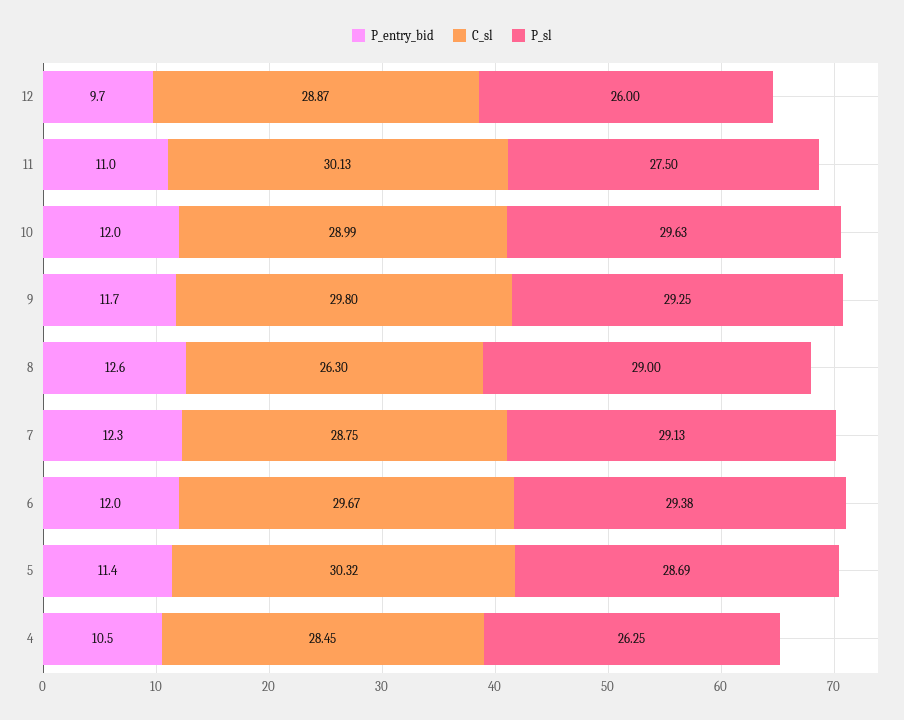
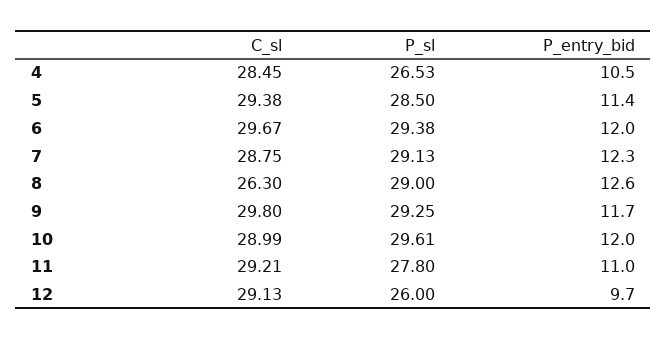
  {
    "P_entry_bid": {
      "12": 9.7,
      "11": 11,
      "10": 12,
      "9": 11.7,
      "8": 12.6,
      "7": 12.3,
      "6": 12,
      "5": 11.4,
      "4": 10.5
    },
    "C_sl": {
-     "12": 28.87,
+     "12": 29.13,
-     "11": 30.13,
+     "11": 29.21,
      "10": 28.99,
      "9": 29.8,
      "8": 26.3,
      "7": 28.75,
      "6": 29.67,
-     "5": 30.32,
+     "5": 29.38,
      "4": 28.45
    },
    "P_sl": {
      "12": 26,
-     "11": 27.5,
+     "11": 27.8,
-     "10": 29.63,
+     "10": 29.61,
      "9": 29.25,
      "8": 29,
      "7": 29.13,
      "6": 29.38,
-     "5": 28.69,
+     "5": 28.5,
-     "4": 26.25
+     "4": 26.53
    }
  }

